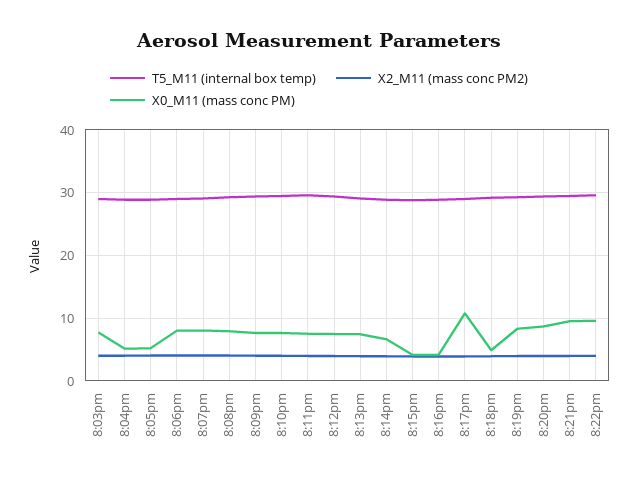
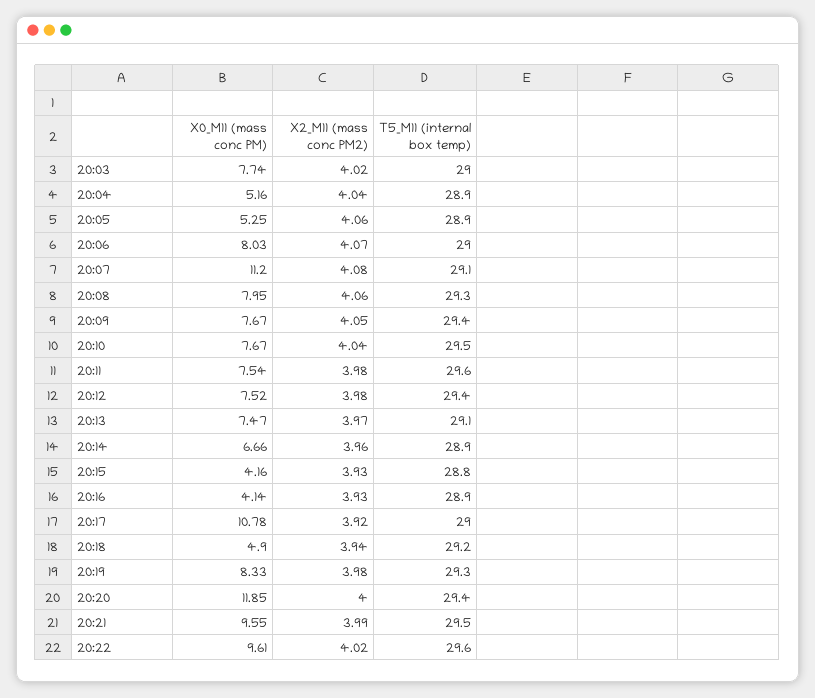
  {
    "T5_M11 (internal box temp)": {
      "8:03pm": 29,
      "8:04pm": 28.9,
      "8:05pm": 28.9,
      "8:06pm": 29,
      "8:07pm": 29.1,
      "8:08pm": 29.3,
      "8:09pm": 29.4,
      "8:10pm": 29.5,
      "8:11pm": 29.6,
      "8:12pm": 29.4,
      "8:13pm": 29.1,
      "8:14pm": 28.9,
      "8:15pm": 28.8,
      "8:16pm": 28.9,
      "8:17pm": 29,
      "8:18pm": 29.2,
      "8:19pm": 29.3,
      "8:20pm": 29.4,
      "8:21pm": 29.5,
      "8:22pm": 29.6
    },
    "X2_M11 (mass conc PM2)": {
      "8:03pm": 4.02,
      "8:04pm": 4.04,
      "8:05pm": 4.06,
      "8:06pm": 4.07,
      "8:07pm": 4.08,
      "8:08pm": 4.06,
      "8:09pm": 4.05,
      "8:10pm": 4.04,
      "8:11pm": 3.98,
      "8:12pm": 3.98,
      "8:13pm": 3.97,
      "8:14pm": 3.96,
      "8:15pm": 3.93,
      "8:16pm": 3.93,
      "8:17pm": 3.92,
      "8:18pm": 3.94,
      "8:19pm": 3.98,
      "8:20pm": 4,
      "8:21pm": 3.99,
      "8:22pm": 4.02
    },
    "X0_M11 (mass conc PM)": {
      "8:03pm": 7.74,
      "8:04pm": 5.16,
      "8:05pm": 5.25,
      "8:06pm": 8.03,
-     "8:07pm": 8,
+     "8:07pm": 11.2,
      "8:08pm": 7.95,
      "8:09pm": 7.67,
      "8:10pm": 7.67,
      "8:11pm": 7.54,
      "8:12pm": 7.52,
      "8:13pm": 7.47,
      "8:14pm": 6.66,
      "8:15pm": 4.16,
      "8:16pm": 4.14,
      "8:17pm": 10.78,
      "8:18pm": 4.9,
      "8:19pm": 8.33,
-     "8:20pm": 9,
+     "8:20pm": 11.85,
      "8:21pm": 9.55,
      "8:22pm": 9.61
    }
  }

